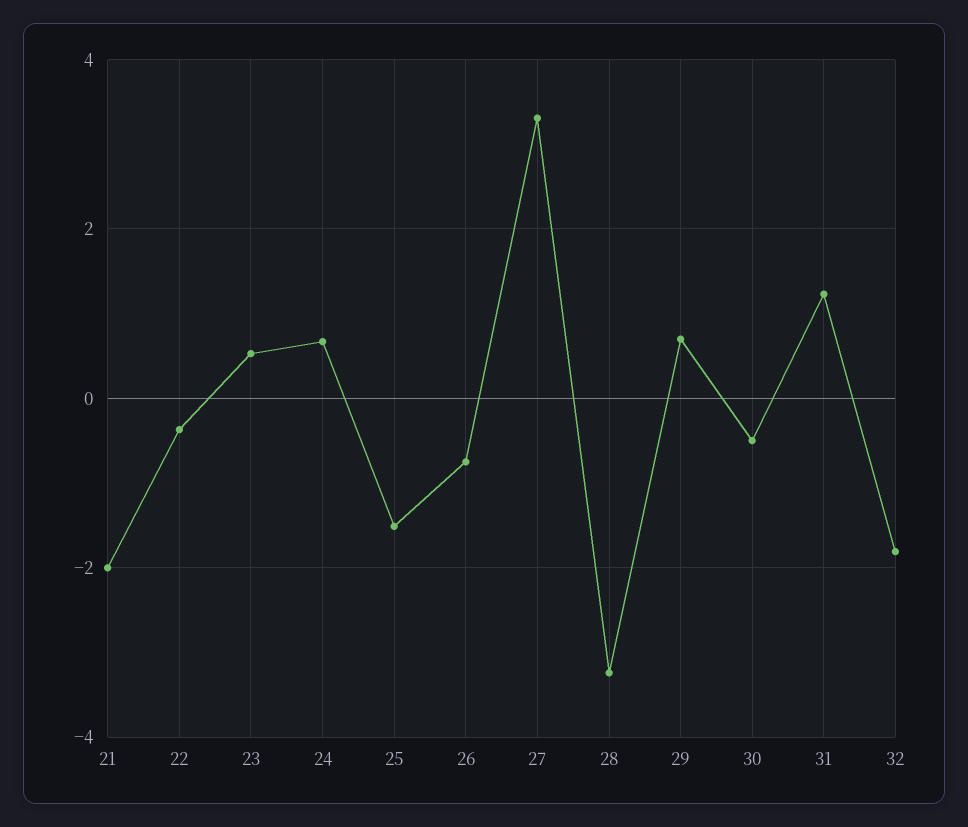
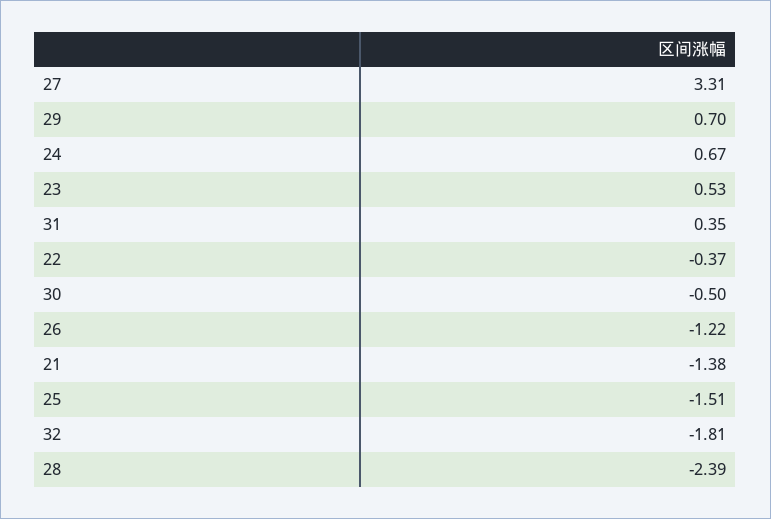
  {
-   "21": -2,
+   "21": -1.38,
    "22": -0.37,
    "23": 0.53,
    "24": 0.67,
    "25": -1.51,
-   "26": -0.8,
+   "26": -1.22,
    "27": 3.31,
-   "28": -3.2,
+   "28": -2.39,
    "29": 0.7,
    "30": -0.5,
-   "31": 1.2,
+   "31": 0.35,
    "32": -1.81
  }

